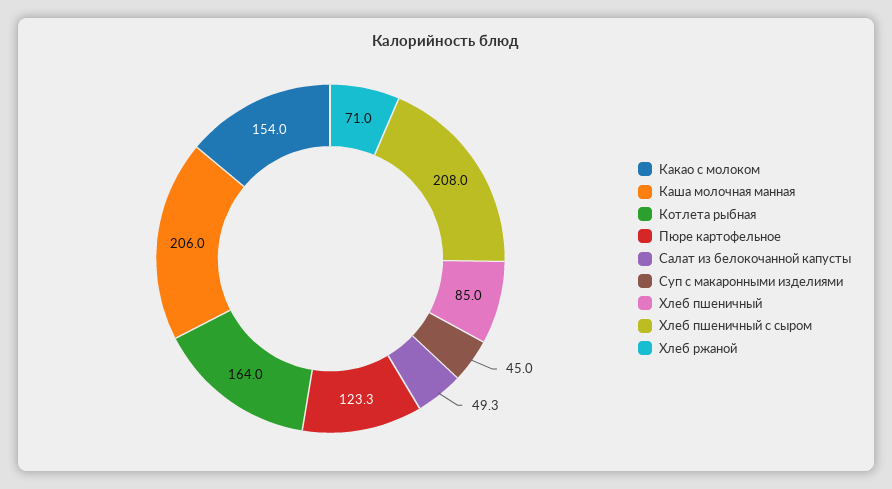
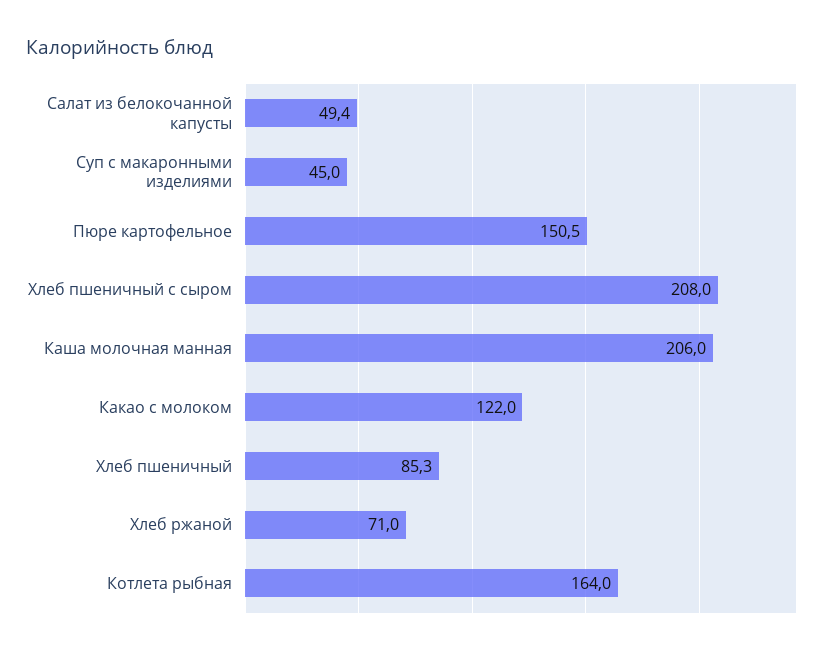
  {
-   "Какао с молоком": 154,
+   "Какао с молоком": 122,
    "Каша молочная манная": 206,
    "Котлета рыбная": 164,
-   "Пюре картофельное": 123.3,
+   "Пюре картофельное": 150.5,
-   "Салат из белокочанной капусты": 49.3,
+   "Салат из белокочанной капусты": 49.4,
    "Суп с макаронными изделиями": 45,
-   "Хлеб пшеничный": 85,
+   "Хлеб пшеничный": 85.3,
    "Хлеб пшеничный с сыром": 208,
    "Хлеб ржаной": 71
  }

